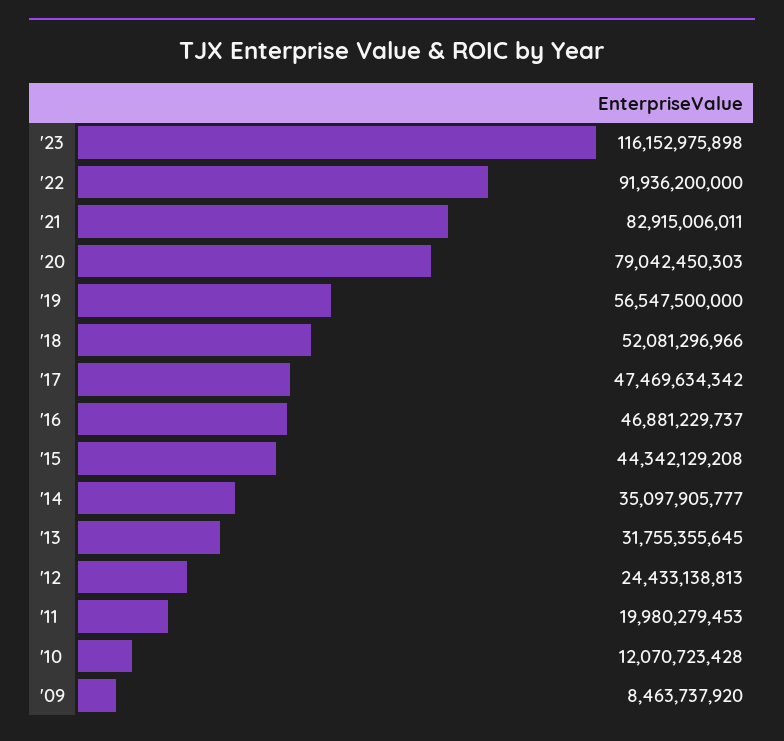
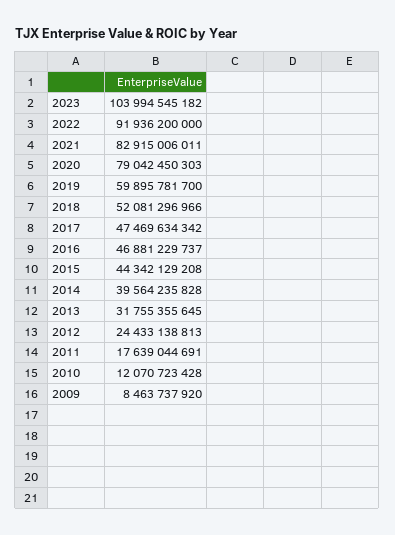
  {
-   "'23": 116152975898,
+   "'23": 103994545182,
    "'22": 91936200000,
    "'21": 82915006011,
    "'20": 79042450303,
-   "'19": 56547500000,
+   "'19": 59895781700,
    "'18": 52081296966,
    "'17": 47469634342,
    "'16": 46881229737,
    "'15": 44342129208,
-   "'14": 35097905777,
+   "'14": 39564235828,
    "'13": 31755355645,
    "'12": 24433138813,
-   "'11": 19980279453,
+   "'11": 17639044691,
    "'10": 12070723428,
    "'09": 8463737920
  }

